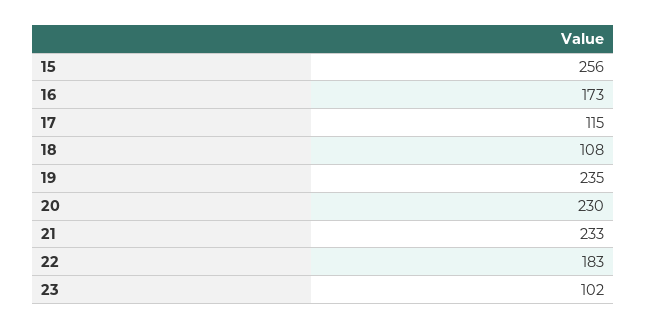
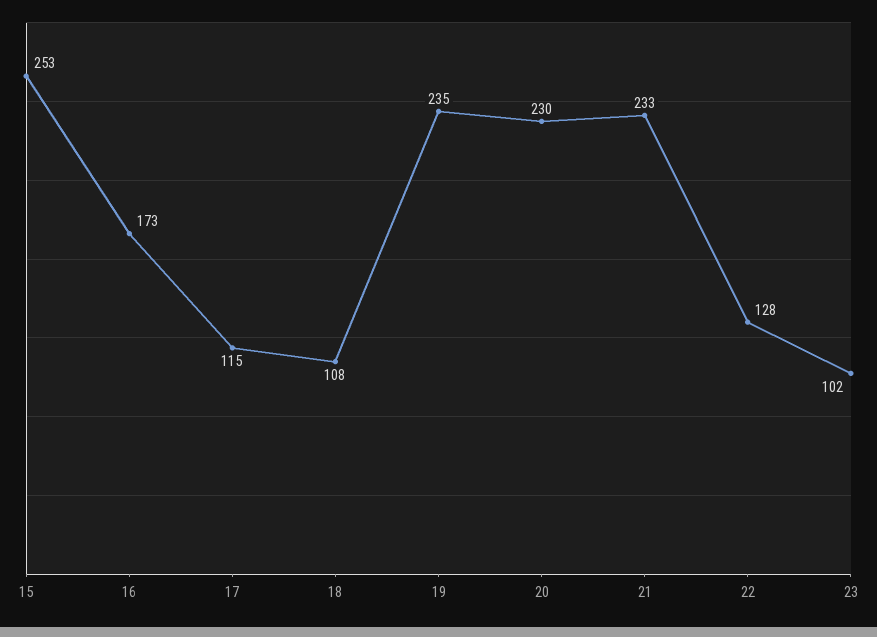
  {
-   "15": 256,
+   "15": 253,
    "16": 173,
    "17": 115,
    "18": 108,
    "19": 235,
    "20": 230,
    "21": 233,
-   "22": 183,
+   "22": 128,
    "23": 102
  }

